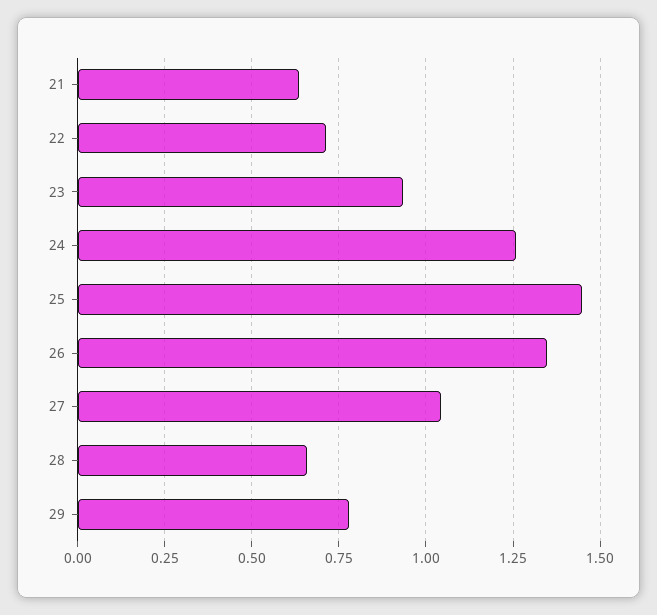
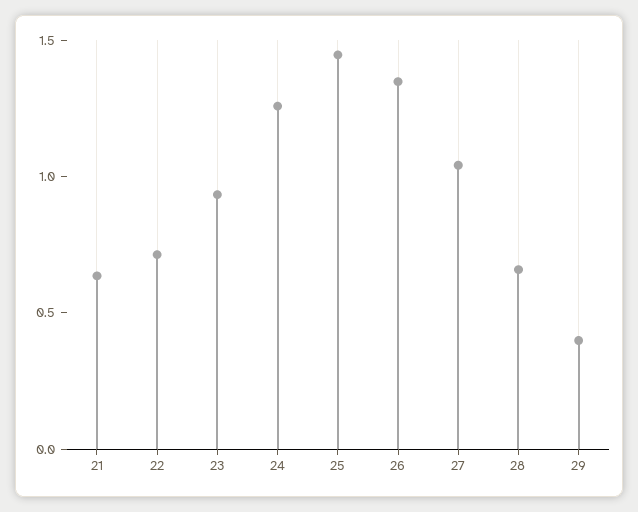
  {
    "21": 0.625,
    "22": 0.725,
    "23": 0.925,
    "24": 1.25,
    "25": 1.45,
    "26": 1.35,
    "27": 1.05,
    "28": 0.65,
-   "29": 0.775
+   "29": 0.4
  }

